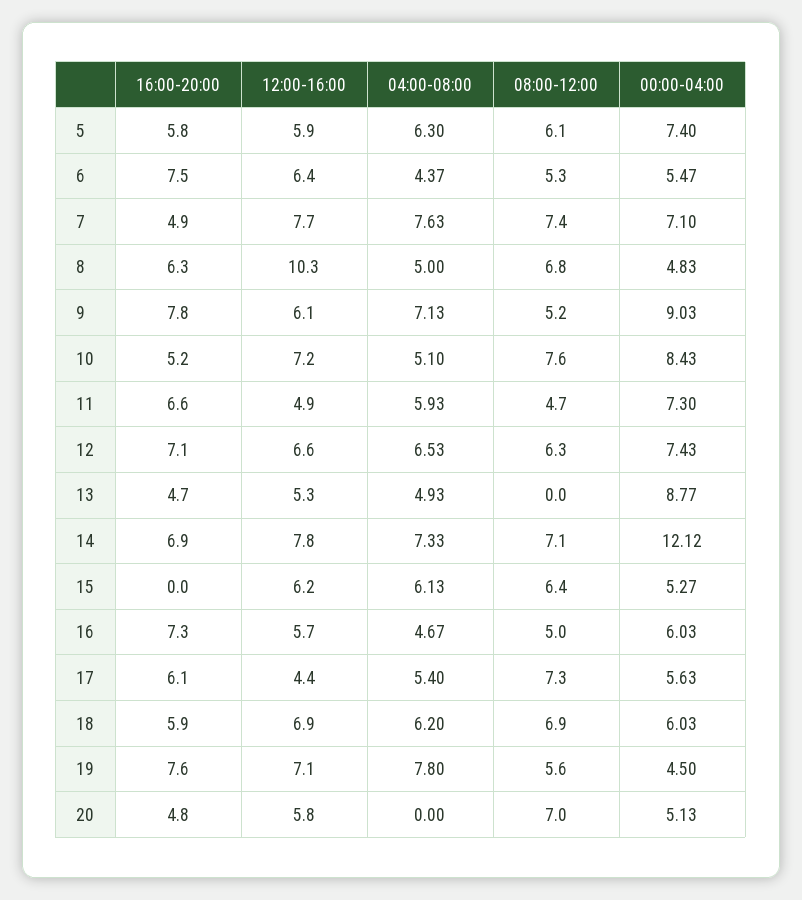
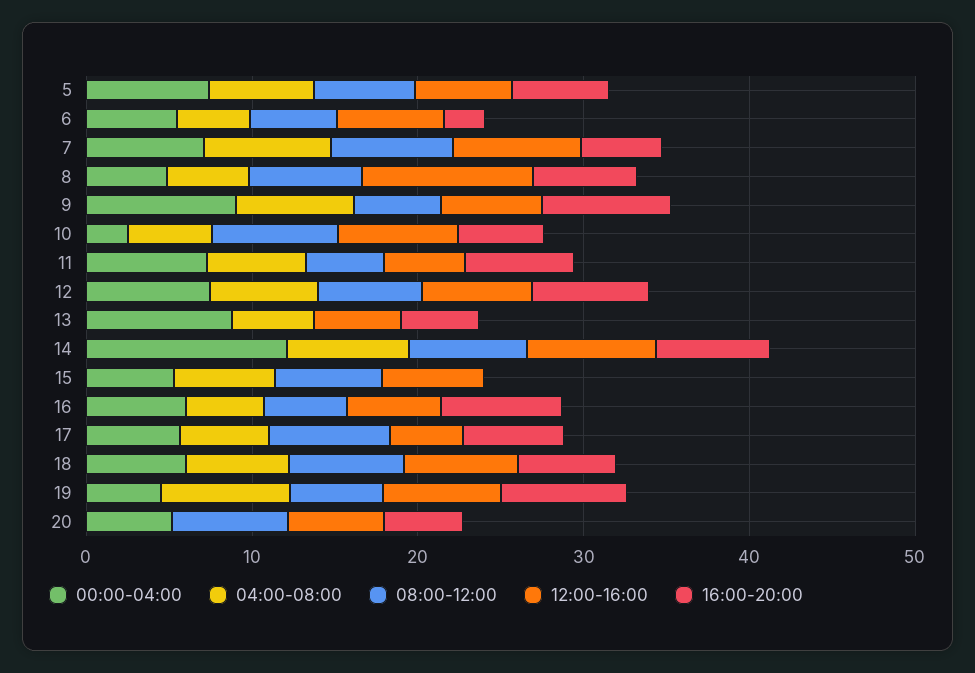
  {
    "16:00-20:00": {
      "5": 5.8,
-     "6": 7.5,
+     "6": 2,
      "7": 4.9,
      "8": 6.3,
      "9": 7.8,
      "10": 5.2,
      "11": 6.6,
      "12": 7.1,
      "13": 4.7,
      "14": 6.9,
      "15": 0,
      "16": 7.3,
      "17": 6.1,
      "18": 5.9,
      "19": 7.6,
      "20": 4.8
    },
    "12:00-16:00": {
      "5": 5.9,
      "6": 6.4,
      "7": 7.7,
      "8": 10.3,
      "9": 6.1,
      "10": 7.2,
      "11": 4.9,
      "12": 6.6,
      "13": 5.3,
      "14": 7.8,
      "15": 6.2,
      "16": 5.7,
      "17": 4.4,
      "18": 6.9,
      "19": 7.1,
      "20": 5.8
    },
    "04:00-08:00": {
      "5": 6.3,
      "6": 4.37,
      "7": 7.63,
      "8": 5,
      "9": 7.13,
      "10": 5.1,
      "11": 5.93,
      "12": 6.53,
      "13": 4.93,
      "14": 7.33,
      "15": 6.13,
      "16": 4.67,
      "17": 5.4,
      "18": 6.2,
      "19": 7.8,
      "20": 0
    },
    "08:00-12:00": {
      "5": 6.1,
      "6": 5.3,
      "7": 7.4,
      "8": 6.8,
      "9": 5.2,
      "10": 7.6,
      "11": 4.7,
      "12": 6.3,
      "13": 0,
      "14": 7.1,
      "15": 6.4,
      "16": 5,
      "17": 7.3,
      "18": 6.9,
      "19": 5.6,
      "20": 7
    },
    "00:00-04:00": {
      "5": 7.4,
      "6": 5.47,
      "7": 7.1,
      "8": 4.83,
      "9": 9.03,
-     "10": 8.43,
+     "10": 2,
      "11": 7.3,
      "12": 7.43,
      "13": 8.77,
      "14": 12.12,
      "15": 5.27,
      "16": 6.03,
      "17": 5.63,
      "18": 6.03,
      "19": 4.5,
      "20": 5.13
    }
  }

